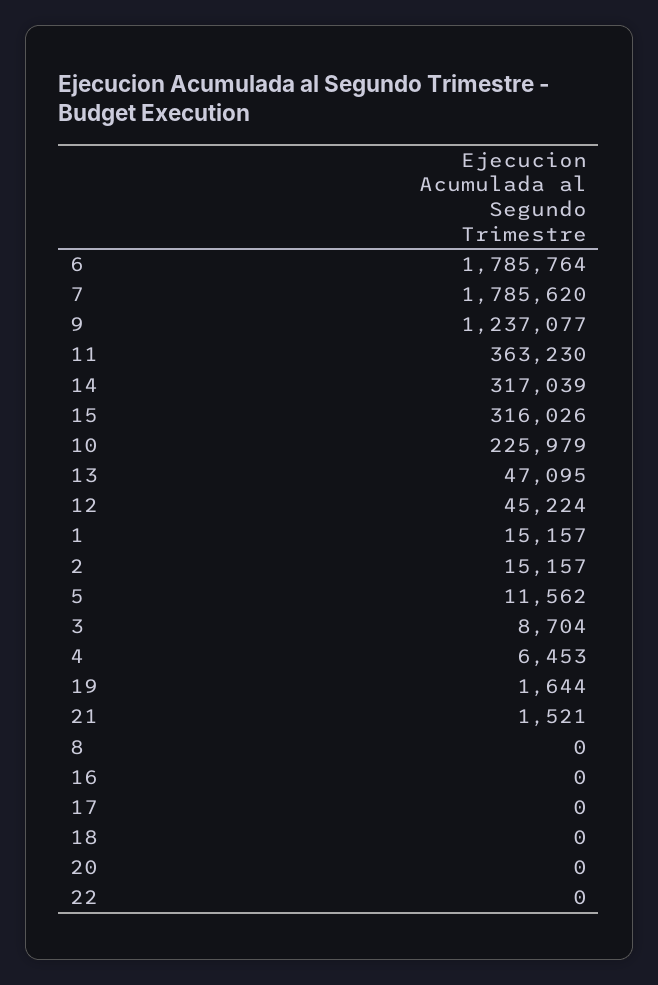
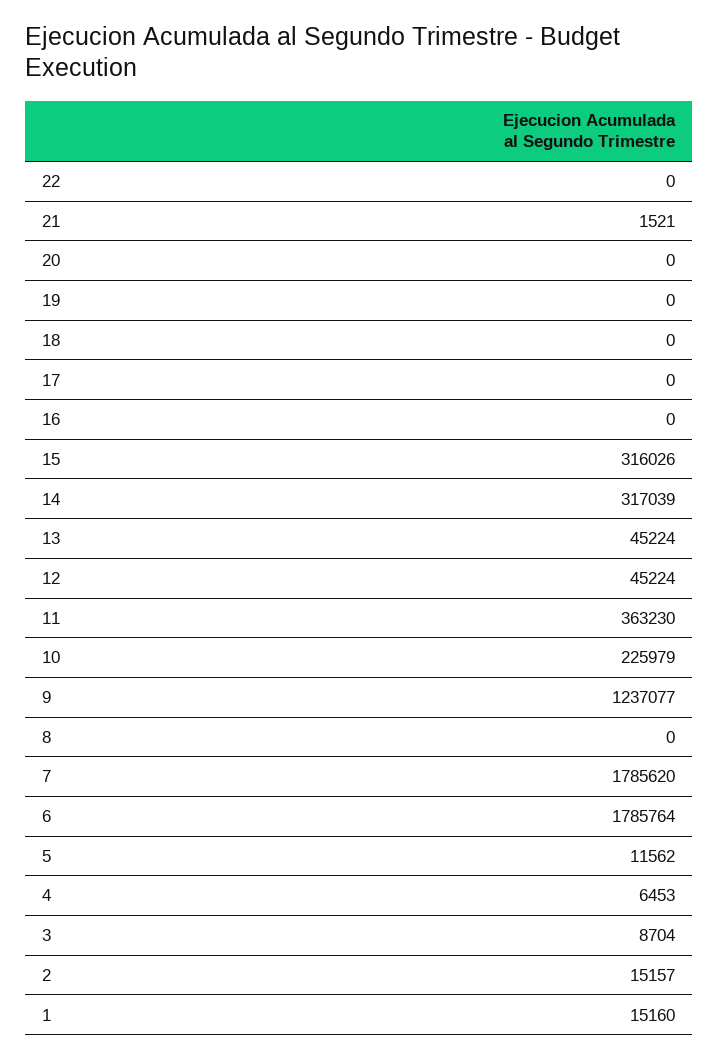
  {
    "6": 1785764,
    "7": 1785620,
    "9": 1237077,
    "11": 363230,
    "14": 317039,
    "15": 316026,
    "10": 225979,
-   "13": 47095,
+   "13": 45224,
    "12": 45224,
-   "1": 15157,
+   "1": 15160,
    "2": 15157,
    "5": 11562,
    "3": 8704,
    "4": 6453,
-   "19": 1644,
+   "19": 0,
    "21": 1521,
    "8": 0,
    "16": 0,
    "17": 0,
    "18": 0,
    "20": 0,
    "22": 0
  }

